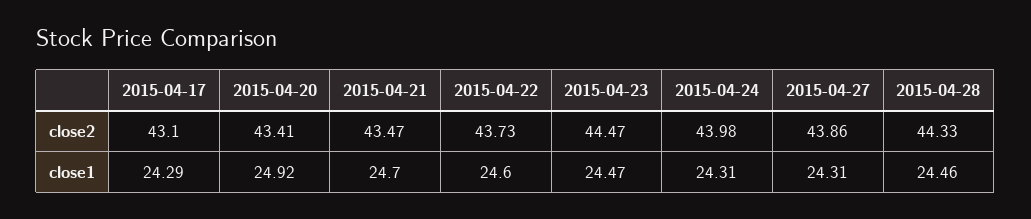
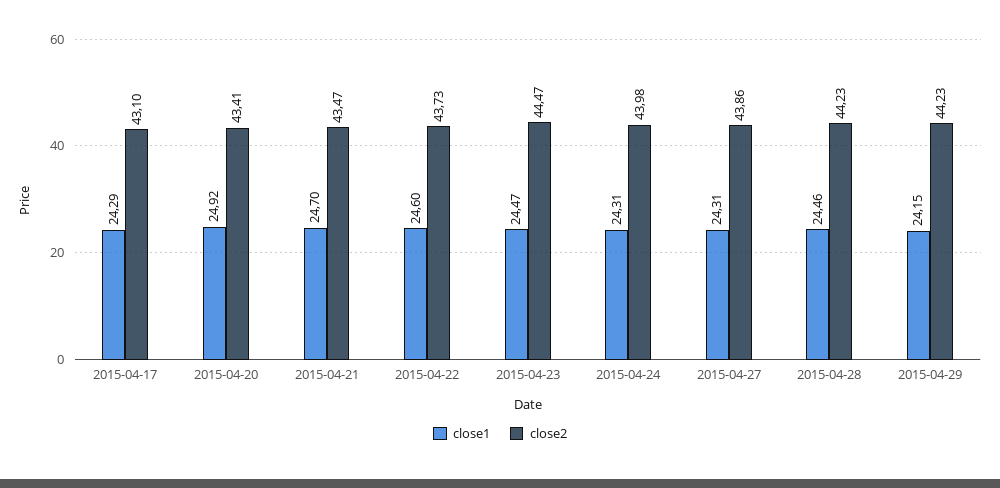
  {
    "close2": {
      "2015-04-17": 43.1,
      "2015-04-20": 43.41,
      "2015-04-21": 43.47,
      "2015-04-22": 43.73,
      "2015-04-23": 44.47,
      "2015-04-24": 43.98,
      "2015-04-27": 43.86,
-     "2015-04-28": 44.33
+     "2015-04-28": 44.23,
+     "2015-04-29": 44.23
    },
    "close1": {
      "2015-04-17": 24.29,
      "2015-04-20": 24.92,
      "2015-04-21": 24.7,
      "2015-04-22": 24.6,
      "2015-04-23": 24.47,
      "2015-04-24": 24.31,
      "2015-04-27": 24.31,
-     "2015-04-28": 24.46
+     "2015-04-28": 24.46,
+     "2015-04-29": 24.15
    }
  }

